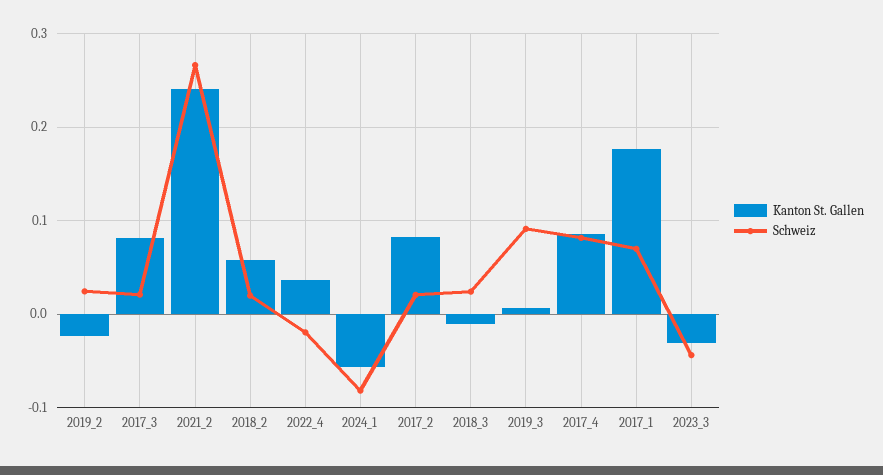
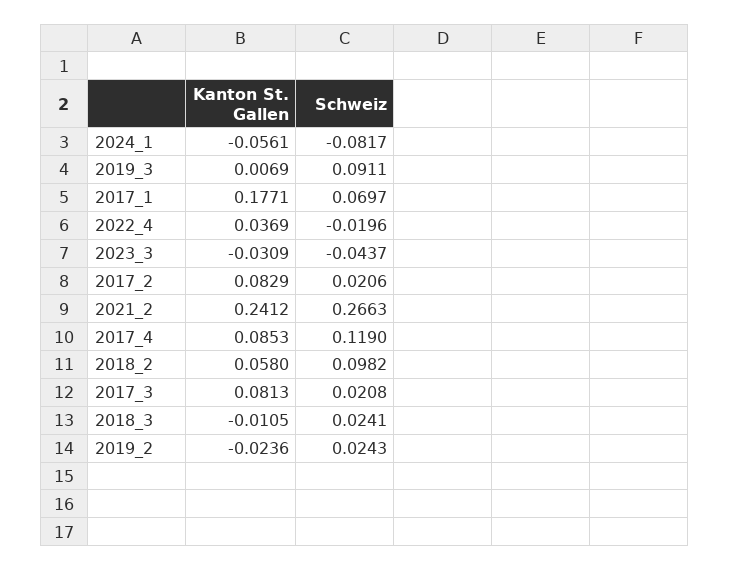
  {
    "Kanton St. Gallen": {
      "2019_2": -0.0236,
      "2017_3": 0.0813,
      "2021_2": 0.2412,
      "2018_2": 0.058,
      "2022_4": 0.0369,
      "2024_1": -0.0561,
      "2017_2": 0.0829,
      "2018_3": -0.0105,
      "2019_3": 0.0069,
      "2017_4": 0.0853,
      "2017_1": 0.1771,
      "2023_3": -0.0309
    },
    "Schweiz": {
      "2019_2": 0.0243,
      "2017_3": 0.0208,
      "2021_2": 0.2663,
-     "2018_2": 0.02,
+     "2018_2": 0.0982,
      "2022_4": -0.0196,
      "2024_1": -0.0817,
      "2017_2": 0.0206,
      "2018_3": 0.0241,
      "2019_3": 0.0911,
-     "2017_4": 0.08,
+     "2017_4": 0.119,
      "2017_1": 0.0697,
      "2023_3": -0.0437
    }
  }

